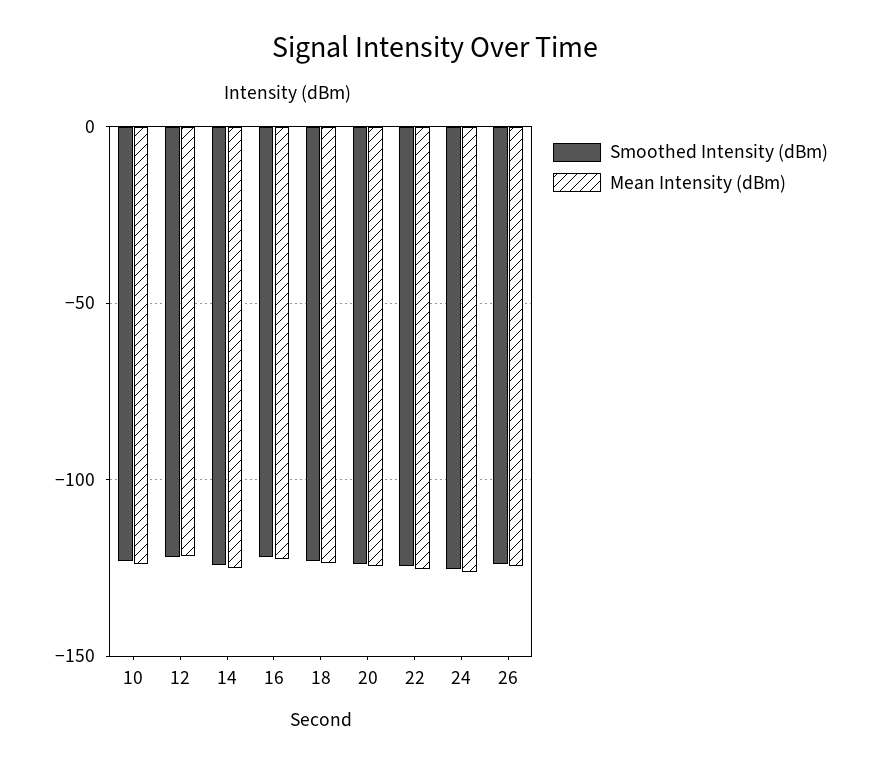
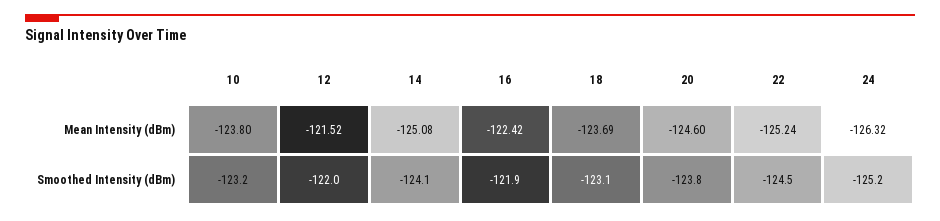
  {
    "Smoothed Intensity (dBm)": {
      "10": -123.2,
      "12": -122,
      "14": -124.1,
      "16": -121.9,
      "18": -123.1,
      "20": -123.8,
      "22": -124.5,
-     "24": -125.2,
+     "24": -125.2
-     "26": -125
    },
    "Mean Intensity (dBm)": {
      "10": -123.8,
      "12": -121.52,
      "14": -125.08,
      "16": -122.42,
      "18": -123.69,
      "20": -124.6,
      "22": -125.24,
-     "24": -126.32,
+     "24": -126.32
-     "26": -125
    }
  }

